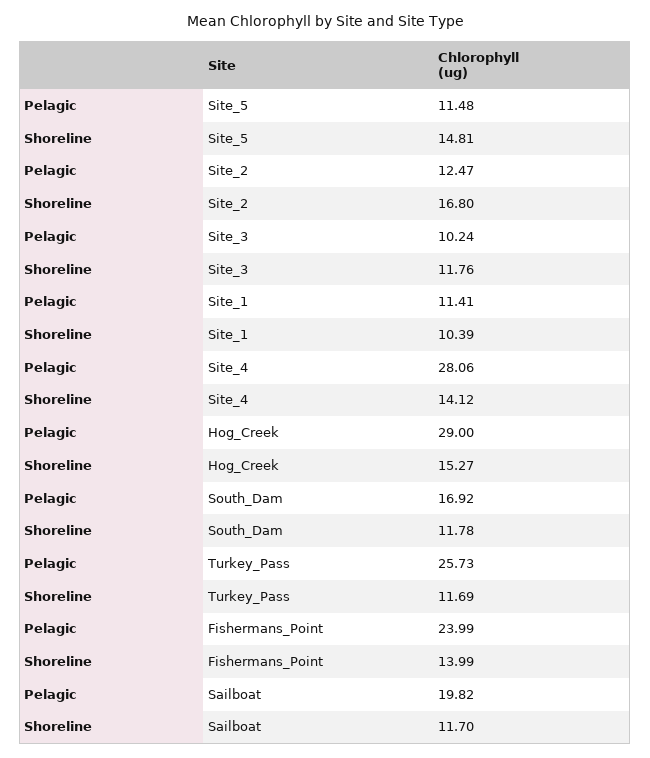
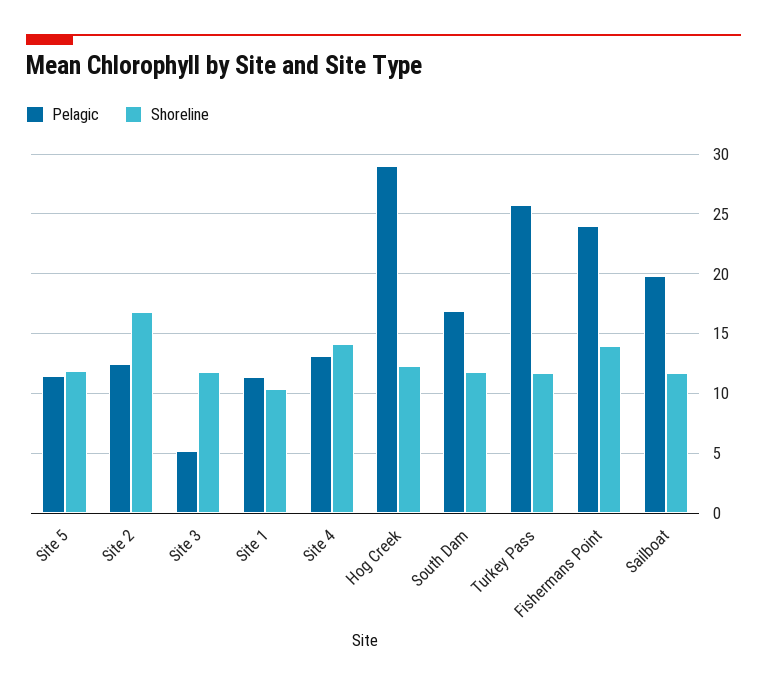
  {
    "Pelagic": {
      "Site_5": 11.48,
      "Site_2": 12.47,
-     "Site_3": 10.24,
+     "Site_3": 5,
      "Site_1": 11.41,
-     "Site_4": 28.06,
+     "Site_4": 13,
      "Hog_Creek": 29,
      "South_Dam": 16.92,
      "Turkey_Pass": 25.73,
      "Fishermans_Point": 23.99,
      "Sailboat": 19.82
    },
    "Shoreline": {
-     "Site_5": 14.81,
+     "Site_5": 12,
      "Site_2": 16.8,
      "Site_3": 11.76,
      "Site_1": 10.39,
      "Site_4": 14.12,
-     "Hog_Creek": 15.27,
+     "Hog_Creek": 12,
      "South_Dam": 11.78,
      "Turkey_Pass": 11.69,
      "Fishermans_Point": 13.99,
      "Sailboat": 11.7
    }
  }

